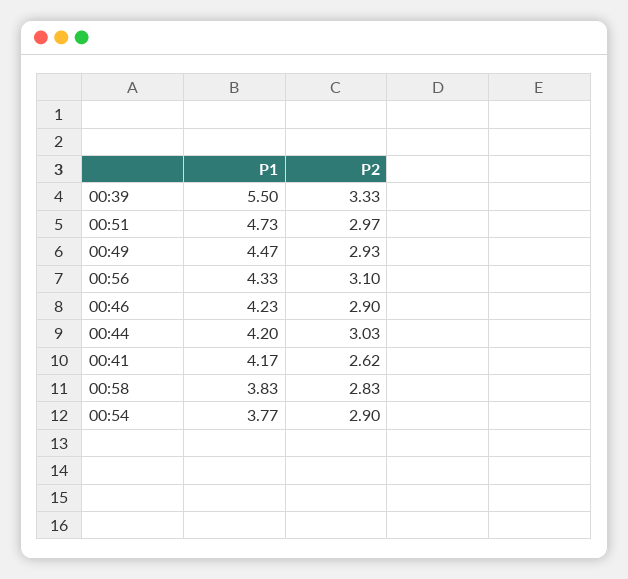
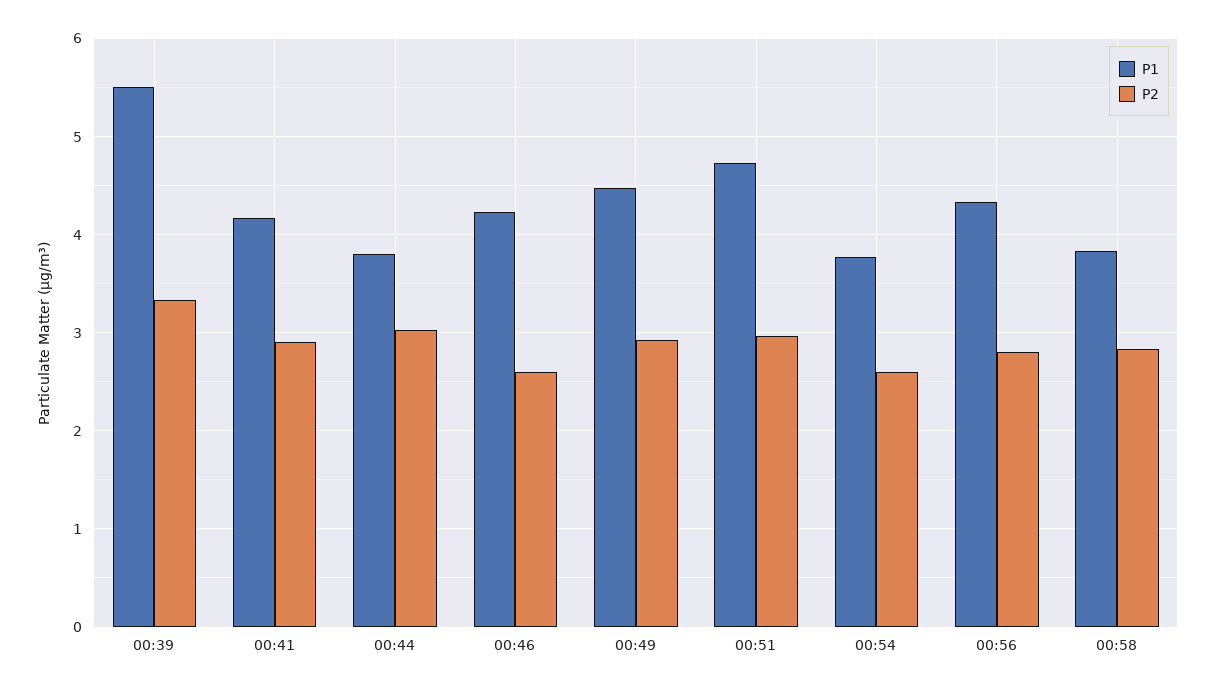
  {
    "P1": {
      "00:39": 5.5,
      "00:51": 4.73,
      "00:49": 4.47,
      "00:56": 4.33,
      "00:46": 4.23,
-     "00:44": 4.2,
+     "00:44": 3.8,
      "00:41": 4.17,
      "00:58": 3.83,
      "00:54": 3.77
    },
    "P2": {
      "00:39": 3.33,
      "00:51": 2.97,
      "00:49": 2.93,
-     "00:56": 3.1,
+     "00:56": 2.8,
-     "00:46": 2.9,
+     "00:46": 2.6,
      "00:44": 3.03,
-     "00:41": 2.62,
+     "00:41": 2.9,
      "00:58": 2.83,
-     "00:54": 2.9
+     "00:54": 2.6
    }
  }

